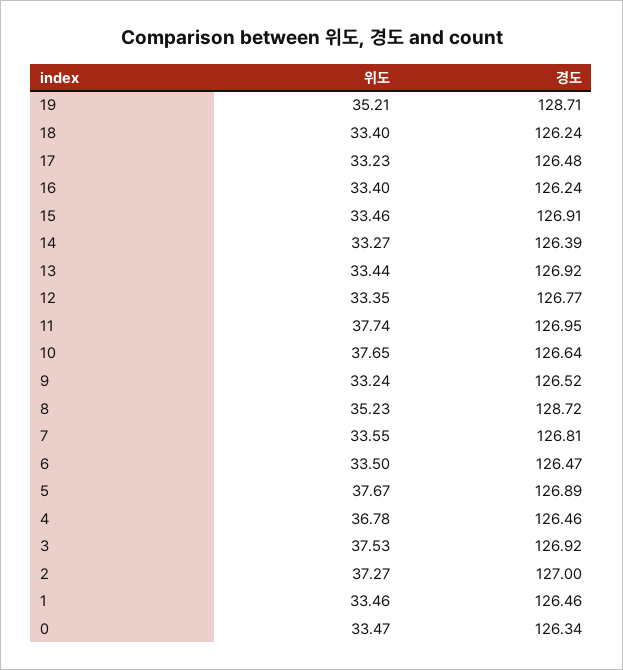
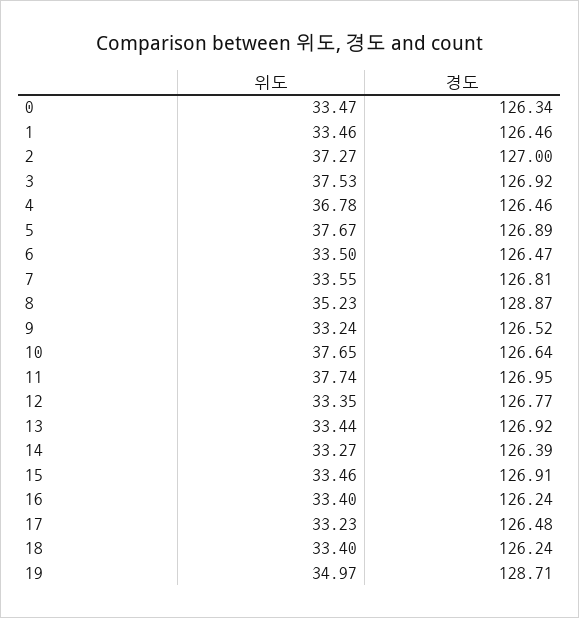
  {
    "위도": {
-     "19": 35.21,
+     "19": 34.97,
      "18": 33.4,
      "17": 33.23,
      "16": 33.4,
      "15": 33.46,
      "14": 33.27,
      "13": 33.44,
      "12": 33.35,
      "11": 37.74,
      "10": 37.65,
      "9": 33.24,
      "8": 35.23,
      "7": 33.55,
      "6": 33.5,
      "5": 37.67,
      "4": 36.78,
      "3": 37.53,
      "2": 37.27,
      "1": 33.46,
      "0": 33.47
    },
    "경도": {
      "19": 128.71,
      "18": 126.24,
      "17": 126.48,
      "16": 126.24,
      "15": 126.91,
      "14": 126.39,
      "13": 126.92,
      "12": 126.77,
      "11": 126.95,
      "10": 126.64,
      "9": 126.52,
-     "8": 128.72,
+     "8": 128.87,
      "7": 126.81,
      "6": 126.47,
      "5": 126.89,
      "4": 126.46,
      "3": 126.92,
      "2": 127,
      "1": 126.46,
      "0": 126.34
    }
  }

